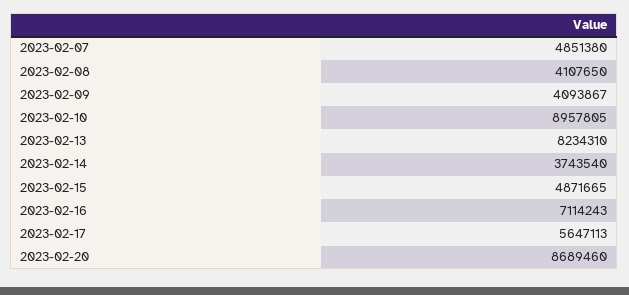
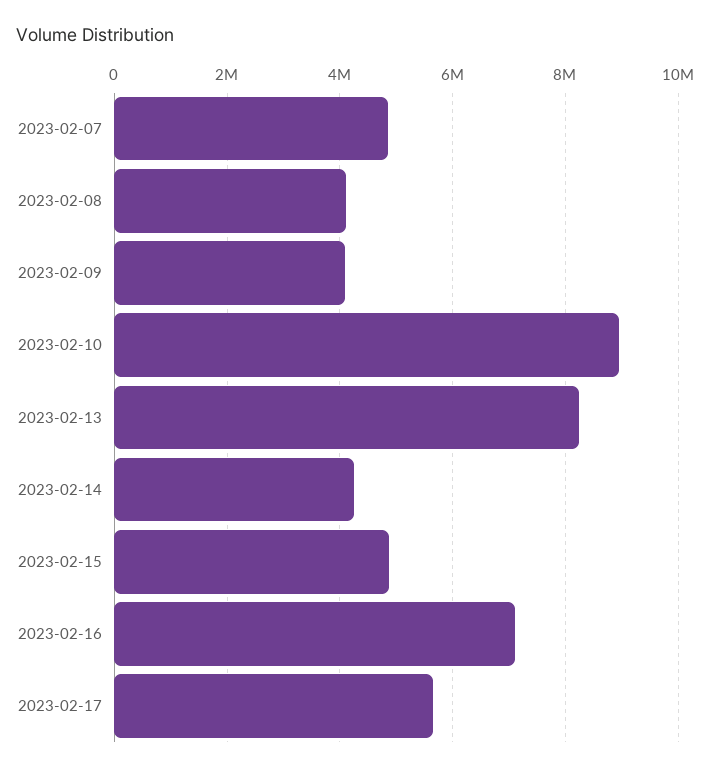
  {
    "2023-02-07": 4851380,
    "2023-02-08": 4107650,
    "2023-02-09": 4093867,
    "2023-02-10": 8957805,
    "2023-02-13": 8234310,
-   "2023-02-14": 3743540,
+   "2023-02-14": 4200000,
    "2023-02-15": 4871665,
    "2023-02-16": 7114243,
-   "2023-02-17": 5647113,
+   "2023-02-17": 5647113
-   "2023-02-20": 8689460
  }

